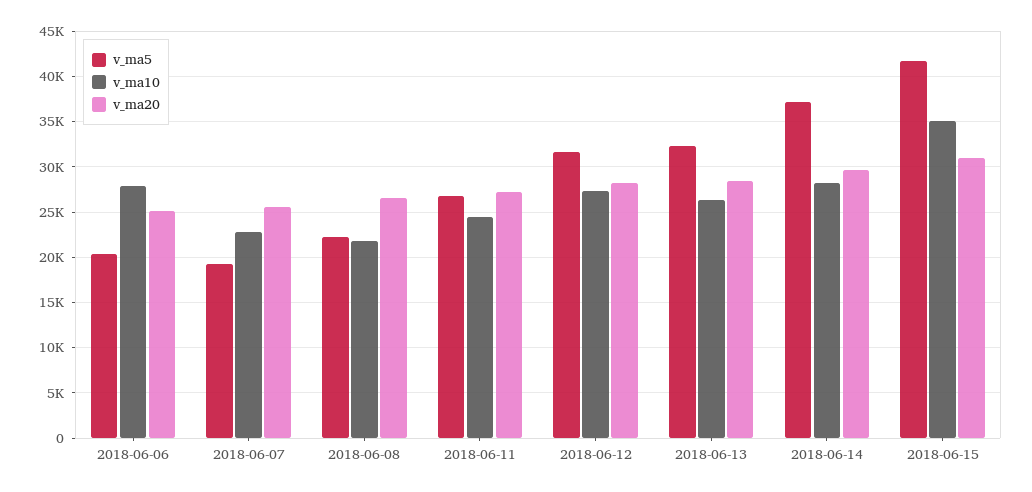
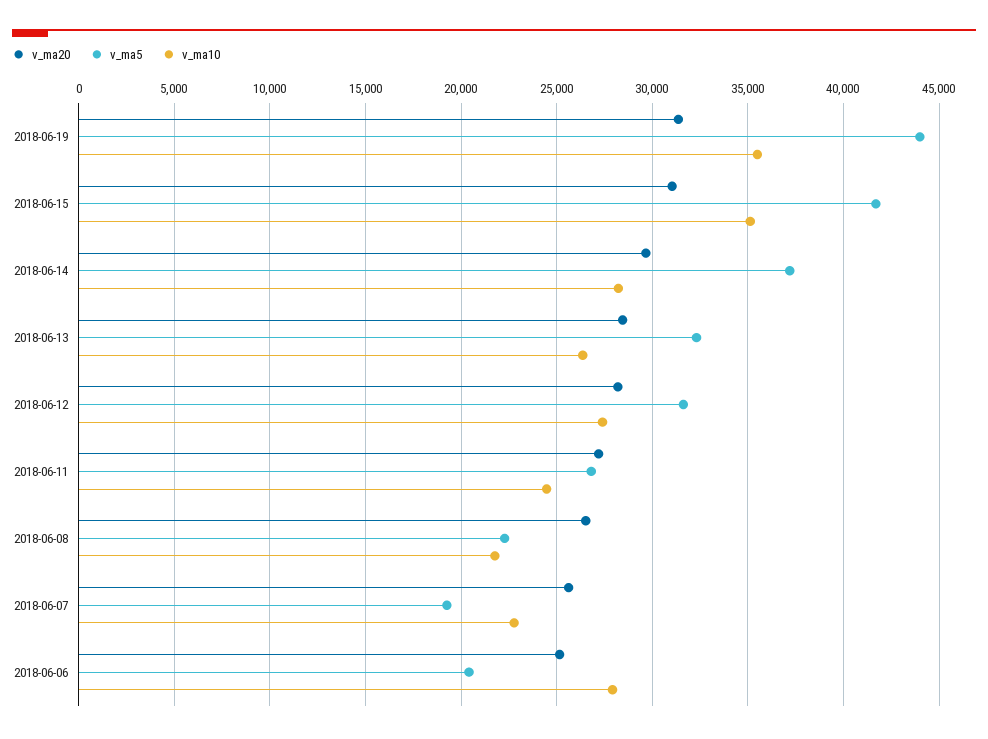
  {
    "v_ma5": {
      "2018-06-06": 20500,
      "2018-06-07": 19500,
      "2018-06-08": 22500,
      "2018-06-11": 27000,
      "2018-06-12": 31500,
      "2018-06-13": 32500,
      "2018-06-14": 37000,
-     "2018-06-15": 41500
+     "2018-06-15": 41500,
+     "2018-06-19": 44000
    },
    "v_ma10": {
      "2018-06-06": 28000,
      "2018-06-07": 23000,
      "2018-06-08": 22000,
      "2018-06-11": 24500,
      "2018-06-12": 27500,
      "2018-06-13": 26500,
      "2018-06-14": 28000,
-     "2018-06-15": 35000
+     "2018-06-15": 35000,
+     "2018-06-19": 35500
    },
    "v_ma20": {
      "2018-06-06": 25000,
      "2018-06-07": 25500,
      "2018-06-08": 26500,
      "2018-06-11": 27000,
      "2018-06-12": 28000,
      "2018-06-13": 28500,
      "2018-06-14": 29500,
-     "2018-06-15": 31000
+     "2018-06-15": 31000,
+     "2018-06-19": 31500
    }
  }

